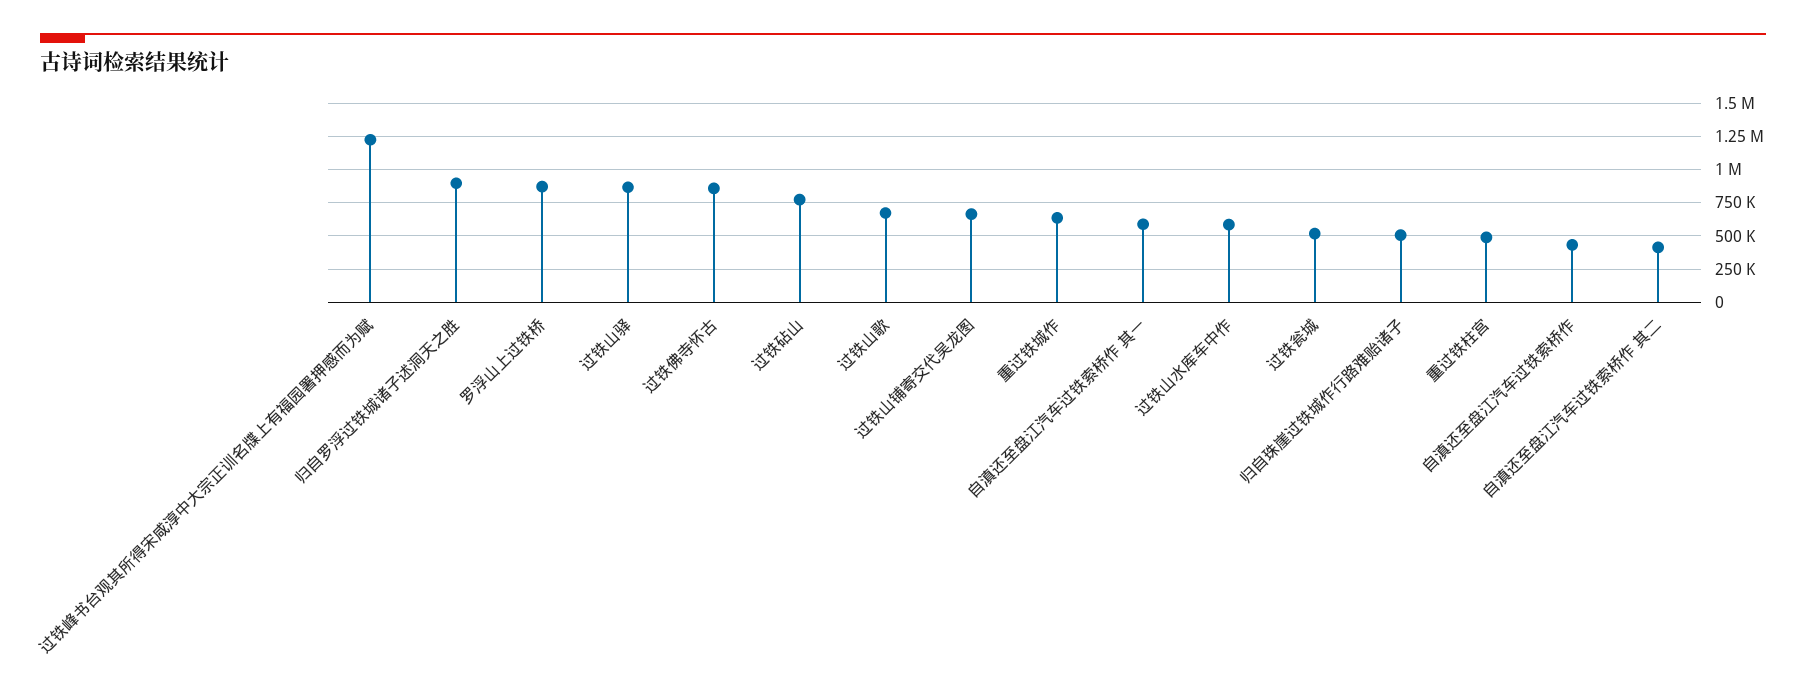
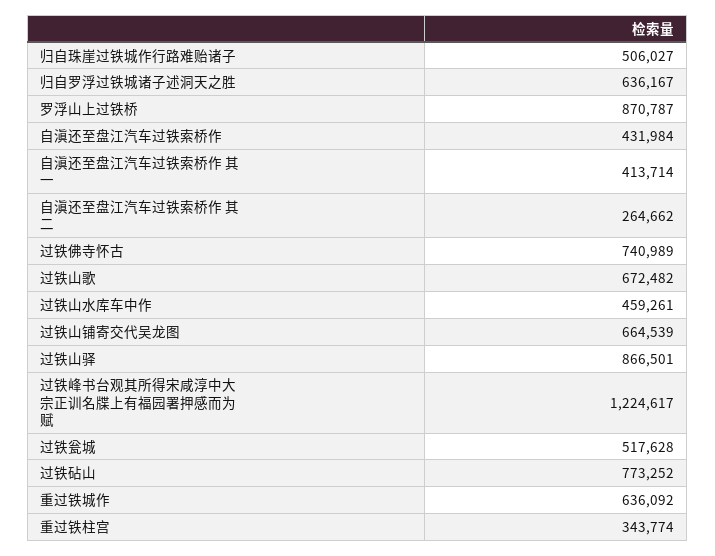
  {
    "过铁峰书台观其所得宋咸淳中大宗正训名牒上有福园署押感而为赋": 1224617,
-   "归自罗浮过铁城诸子述洞天之胜": 900000,
+   "归自罗浮过铁城诸子述洞天之胜": 636167,
    "罗浮山上过铁桥": 870787,
    "过铁山驿": 866501,
-   "过铁佛寺怀古": 850000,
+   "过铁佛寺怀古": 740989,
    "过铁砧山": 773252,
    "过铁山歌": 672482,
    "过铁山铺寄交代吴龙图": 664539,
    "重过铁城作": 636092,
-   "自滇还至盘江汽车过铁索桥作 其一": 600000,
+   "自滇还至盘江汽车过铁索桥作 其一": 413714,
-   "过铁山水库车中作": 600000,
+   "过铁山水库车中作": 459261,
    "过铁瓮城": 517628,
    "归自珠崖过铁城作行路难贻诸子": 506027,
-   "重过铁柱宫": 500000,
+   "重过铁柱宫": 343774,
    "自滇还至盘江汽车过铁索桥作": 431984,
-   "自滇还至盘江汽车过铁索桥作 其二": 400000
+   "自滇还至盘江汽车过铁索桥作 其二": 264662
  }

